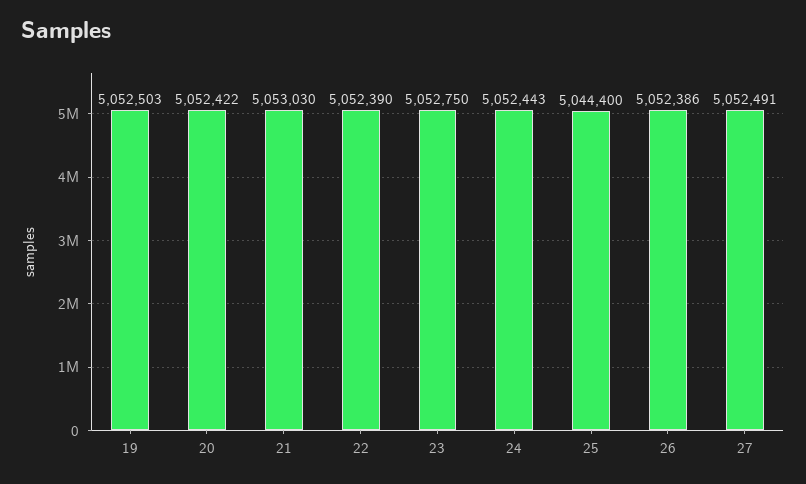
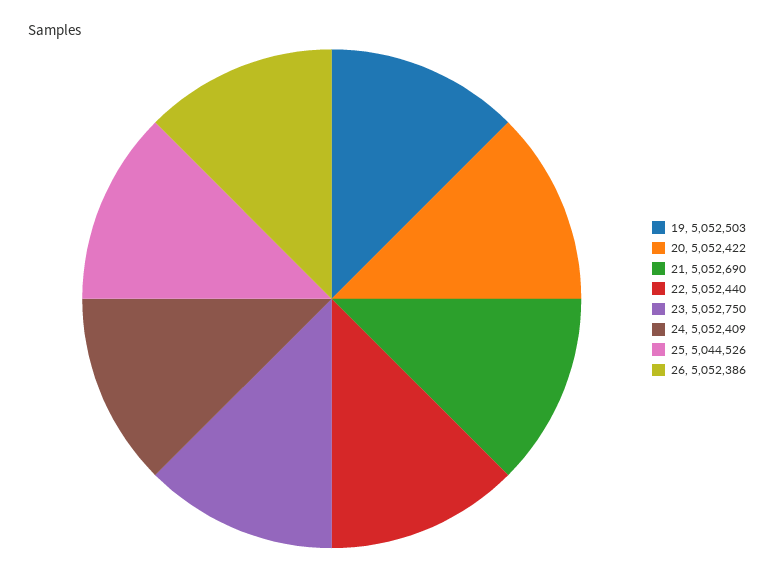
  {
    "19": 5052503,
    "20": 5052422,
-   "21": 5053030,
+   "21": 5052690,
-   "22": 5052390,
+   "22": 5052440,
    "23": 5052750,
-   "24": 5052443,
+   "24": 5052409,
-   "25": 5044400,
+   "25": 5044526,
-   "26": 5052386,
+   "26": 5052386
-   "27": 5052491
  }

